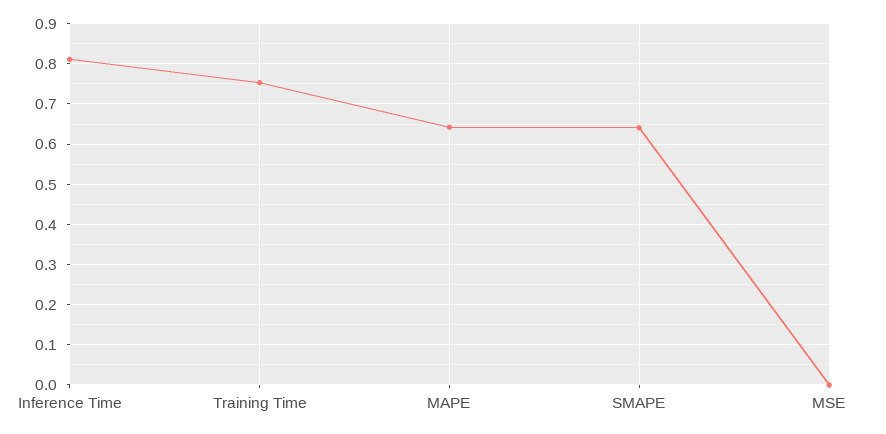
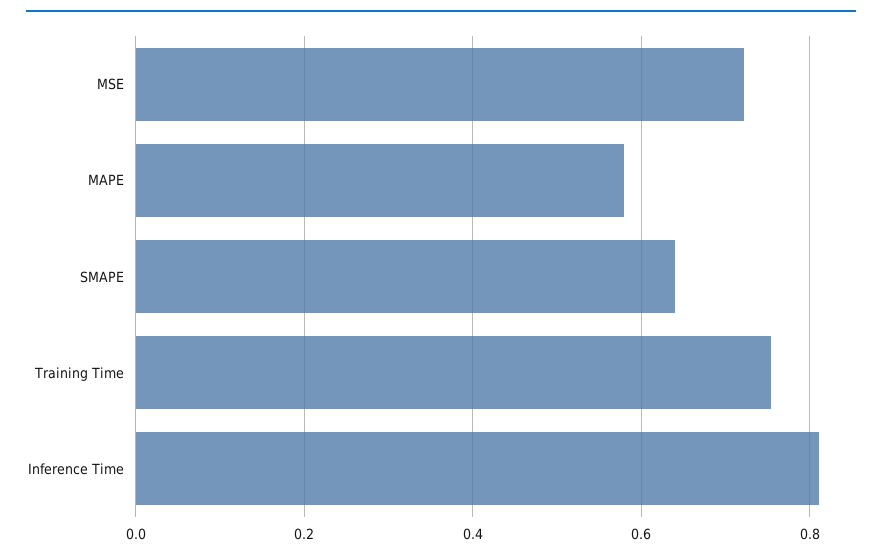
  {
    "Inference Time": 0.82,
    "Training Time": 0.76,
-   "MAPE": 0.64,
+   "MAPE": 0.58,
    "SMAPE": 0.64,
-   "MSE": 0
+   "MSE": 0.72
  }

